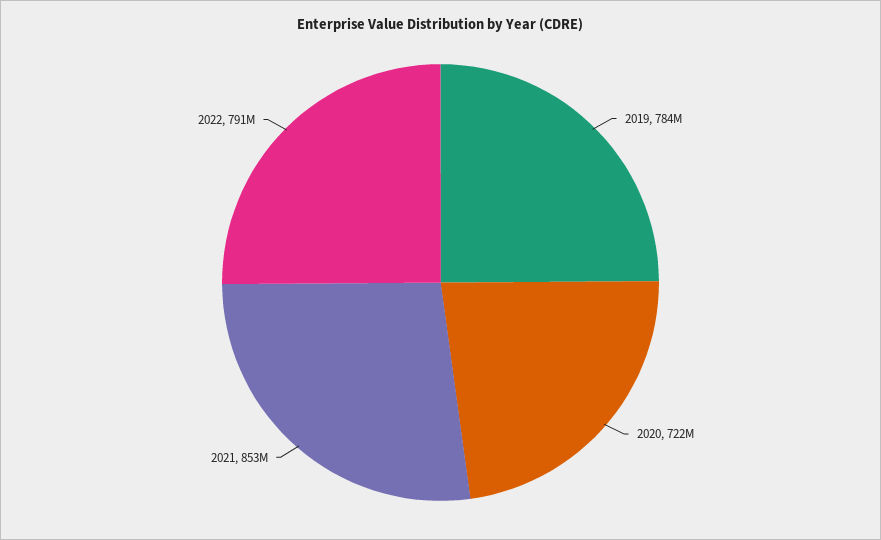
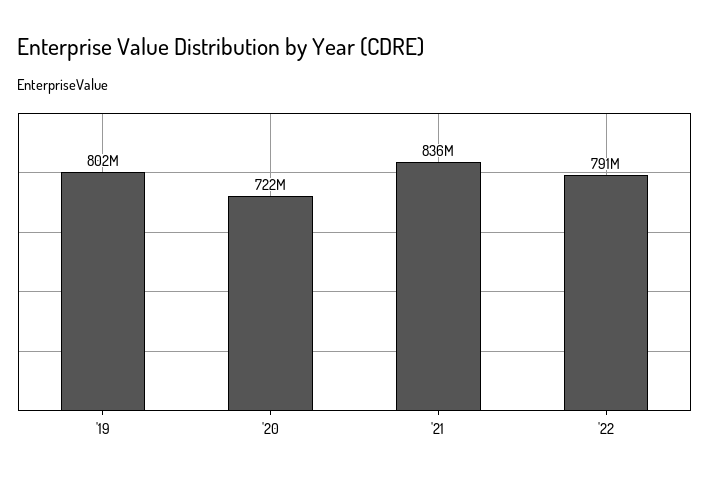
  {
-   "2019": 784000000,
+   "2019": 802000000,
    "2020": 722000000,
-   "2021": 853000000,
+   "2021": 836000000,
    "2022": 791000000
  }

